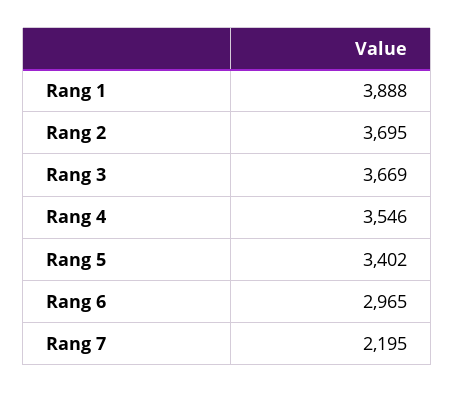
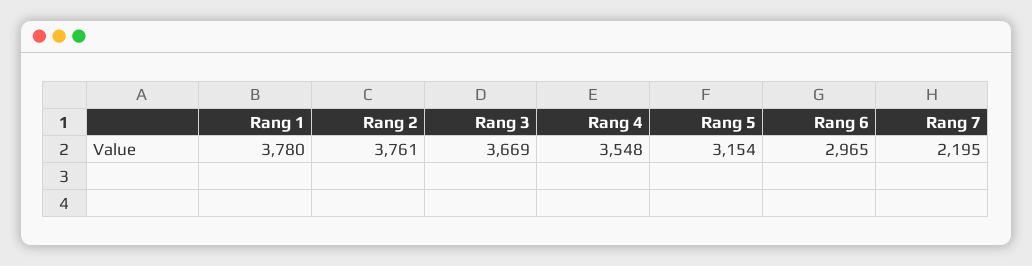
  {
-   "Rang 1": 3888,
+   "Rang 1": 3780,
-   "Rang 2": 3695,
+   "Rang 2": 3761,
    "Rang 3": 3669,
-   "Rang 4": 3546,
+   "Rang 4": 3548,
-   "Rang 5": 3402,
+   "Rang 5": 3154,
    "Rang 6": 2965,
    "Rang 7": 2195
  }

